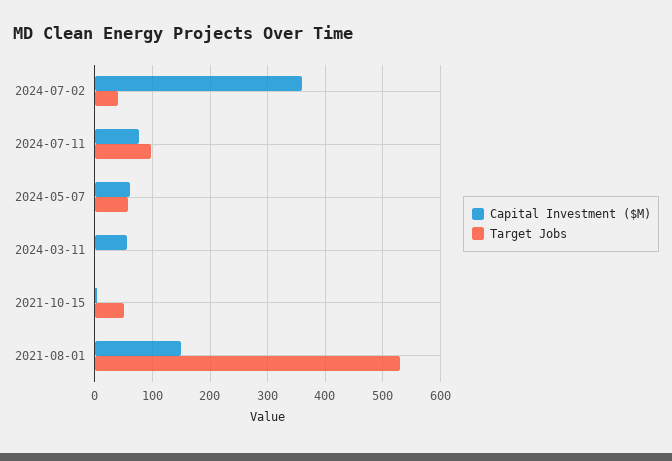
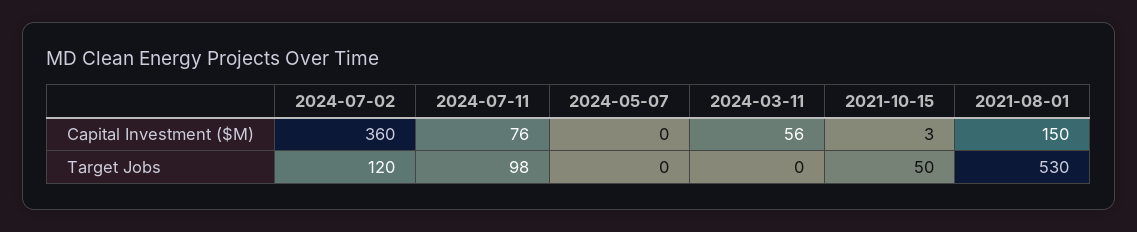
  {
    "Capital Investment ($M)": {
      "2024-07-02": 360,
      "2024-07-11": 76,
-     "2024-05-07": 60,
+     "2024-05-07": 0,
      "2024-03-11": 56,
      "2021-10-15": 3,
      "2021-08-01": 150
    },
    "Target Jobs": {
-     "2024-07-02": 40,
+     "2024-07-02": 120,
      "2024-07-11": 98,
-     "2024-05-07": 60,
+     "2024-05-07": 0,
      "2024-03-11": 0,
      "2021-10-15": 50,
      "2021-08-01": 530
    }
  }

